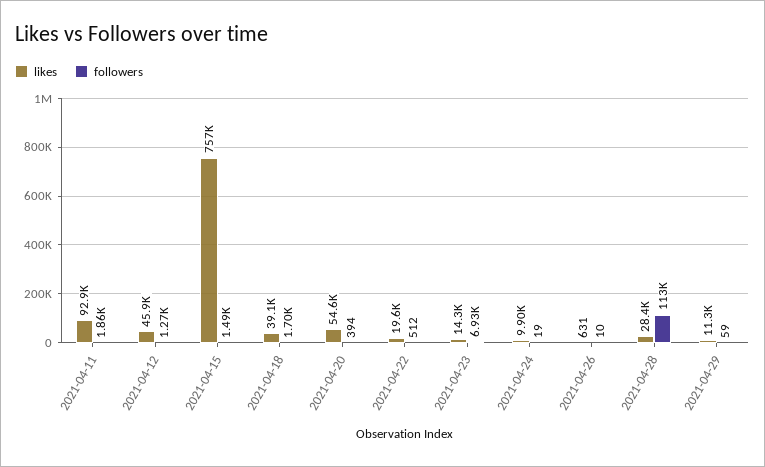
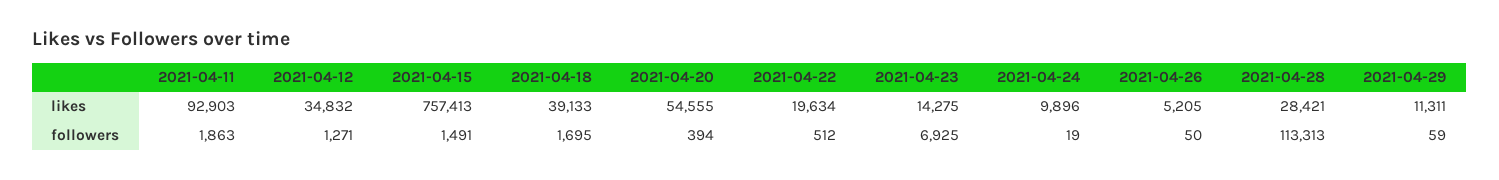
  {
    "likes": {
      "2021-04-11": 92903,
-     "2021-04-12": 45900,
+     "2021-04-12": 34832,
      "2021-04-15": 757413,
      "2021-04-18": 39133,
      "2021-04-20": 54555,
      "2021-04-22": 19634,
      "2021-04-23": 14275,
      "2021-04-24": 9896,
-     "2021-04-26": 631,
+     "2021-04-26": 5205,
      "2021-04-28": 28421,
      "2021-04-29": 11311
    },
    "followers": {
      "2021-04-11": 1863,
      "2021-04-12": 1271,
      "2021-04-15": 1491,
      "2021-04-18": 1695,
      "2021-04-20": 394,
      "2021-04-22": 512,
      "2021-04-23": 6925,
      "2021-04-24": 19,
-     "2021-04-26": 10,
+     "2021-04-26": 50,
      "2021-04-28": 113313,
      "2021-04-29": 59
    }
  }

